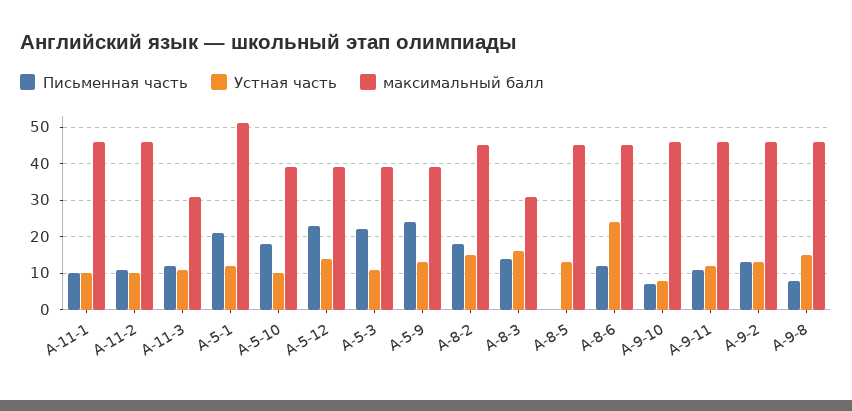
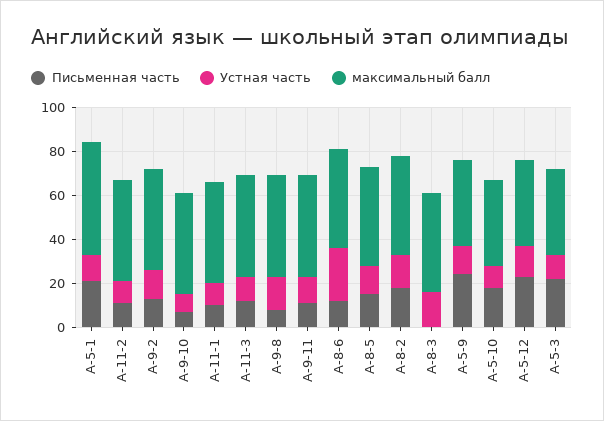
  {
    "Письменная часть": {
      "А-11-1": 10,
      "А-11-2": 10,
      "А-11-3": 10,
      "А-5-1": 20,
      "А-5-10": 20,
      "А-5-12": 25,
      "А-5-3": 20,
      "А-5-9": 25,
      "А-8-2": 20,
-     "А-8-3": 15,
+     "А-8-3": 0,
-     "А-8-5": 0,
+     "А-8-5": 15,
      "А-8-6": 10,
      "А-9-10": 5,
      "А-9-11": 10,
      "А-9-2": 15,
      "А-9-8": 10
    },
    "Устная часть": {
      "А-11-1": 10,
      "А-11-2": 10,
      "А-11-3": 10,
      "А-5-1": 10,
      "А-5-10": 10,
      "А-5-12": 15,
      "А-5-3": 10,
      "А-5-9": 15,
      "А-8-2": 15,
      "А-8-3": 15,
      "А-8-5": 15,
      "А-8-6": 25,
      "А-9-10": 10,
      "А-9-11": 10,
      "А-9-2": 15,
      "А-9-8": 15
    },
    "максимальный балл": {
      "А-11-1": 45,
      "А-11-2": 45,
-     "А-11-3": 30,
+     "А-11-3": 45,
      "А-5-1": 50,
      "А-5-10": 40,
      "А-5-12": 40,
      "А-5-3": 40,
      "А-5-9": 40,
      "А-8-2": 45,
-     "А-8-3": 30,
+     "А-8-3": 45,
      "А-8-5": 45,
      "А-8-6": 45,
      "А-9-10": 45,
      "А-9-11": 45,
      "А-9-2": 45,
      "А-9-8": 45
    }
  }

